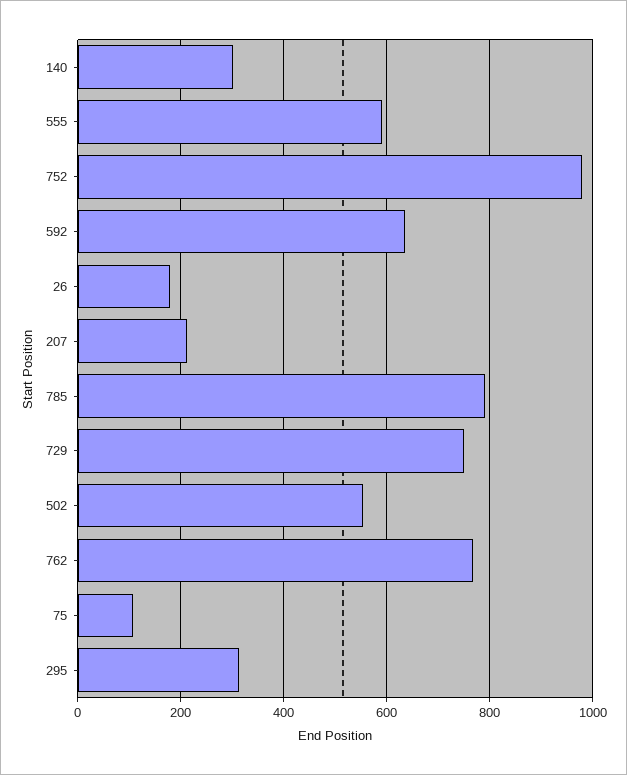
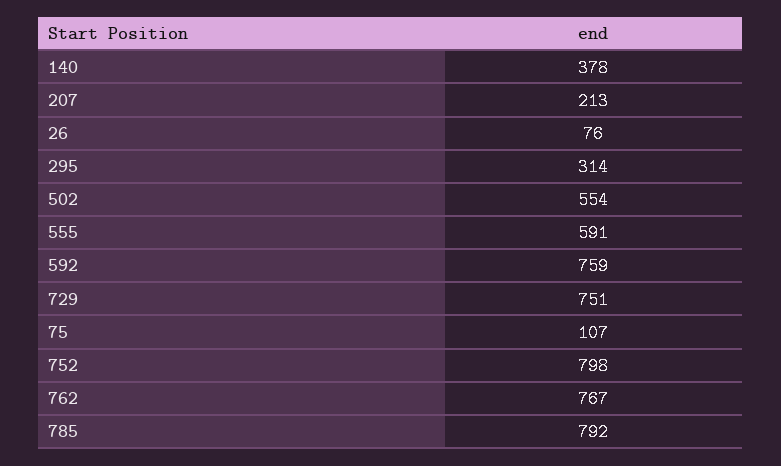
  {
-   "140": 300,
+   "140": 378,
    "555": 591,
-   "752": 980,
+   "752": 798,
-   "592": 640,
+   "592": 759,
-   "26": 180,
+   "26": 76,
    "207": 213,
    "785": 792,
    "729": 751,
    "502": 554,
    "762": 767,
    "75": 107,
    "295": 314
  }

